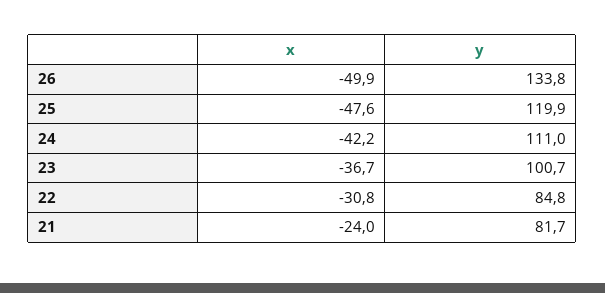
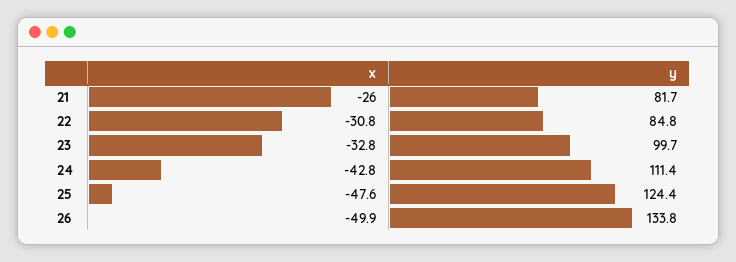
  {
    "x": {
      "26": -49.9,
      "25": -47.6,
-     "24": -42.2,
+     "24": -42.8,
-     "23": -36.7,
+     "23": -32.8,
      "22": -30.8,
-     "21": -24
+     "21": -26
    },
    "y": {
      "26": 133.8,
-     "25": 119.9,
+     "25": 124.4,
-     "24": 111,
+     "24": 111.4,
-     "23": 100.7,
+     "23": 99.7,
      "22": 84.8,
      "21": 81.7
    }
  }

